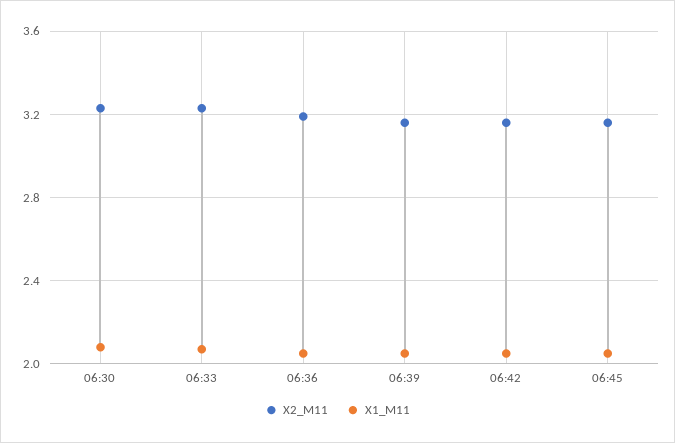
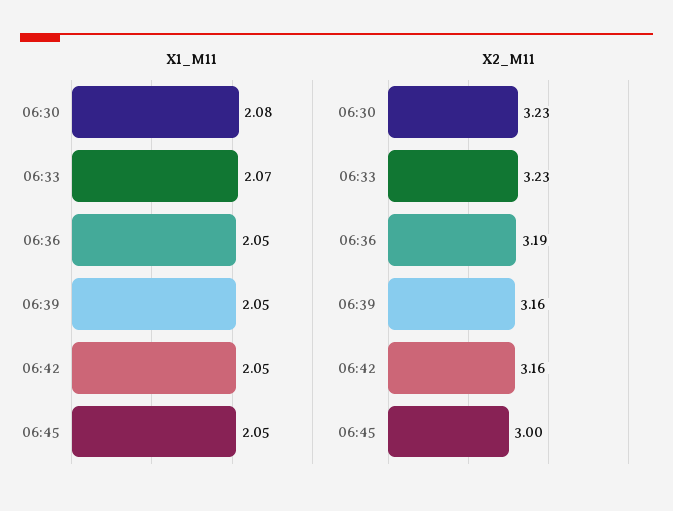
  {
    "X2_M11": {
      "06:30": 3.23,
      "06:33": 3.23,
      "06:36": 3.19,
      "06:39": 3.16,
      "06:42": 3.16,
-     "06:45": 3.15
+     "06:45": 3
    },
    "X1_M11": {
      "06:30": 2.08,
      "06:33": 2.07,
      "06:36": 2.05,
      "06:39": 2.05,
      "06:42": 2.05,
      "06:45": 2.05
    }
  }

